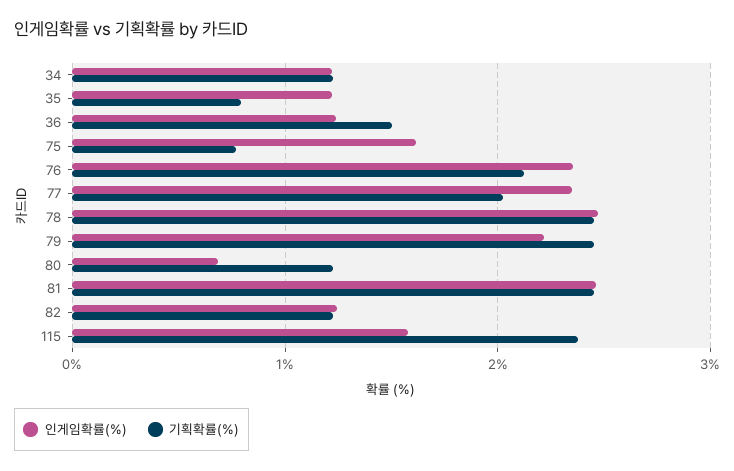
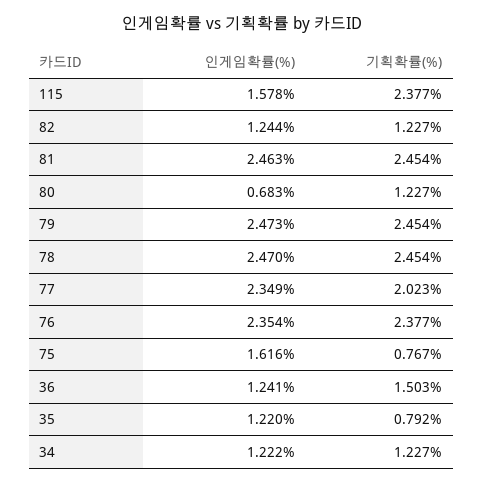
  {
    "인게임확률(%)": {
      "34": 1.222,
      "35": 1.22,
      "36": 1.241,
      "75": 1.616,
      "76": 2.354,
      "77": 2.349,
      "78": 2.47,
-     "79": 2.2,
+     "79": 2.473,
      "80": 0.683,
      "81": 2.463,
      "82": 1.244,
      "115": 1.578
    },
    "기획확률(%)": {
      "34": 1.227,
      "35": 0.792,
      "36": 1.503,
      "75": 0.767,
-     "76": 2.1,
+     "76": 2.377,
      "77": 2.023,
      "78": 2.454,
      "79": 2.454,
      "80": 1.227,
      "81": 2.454,
      "82": 1.227,
      "115": 2.377
    }
  }

